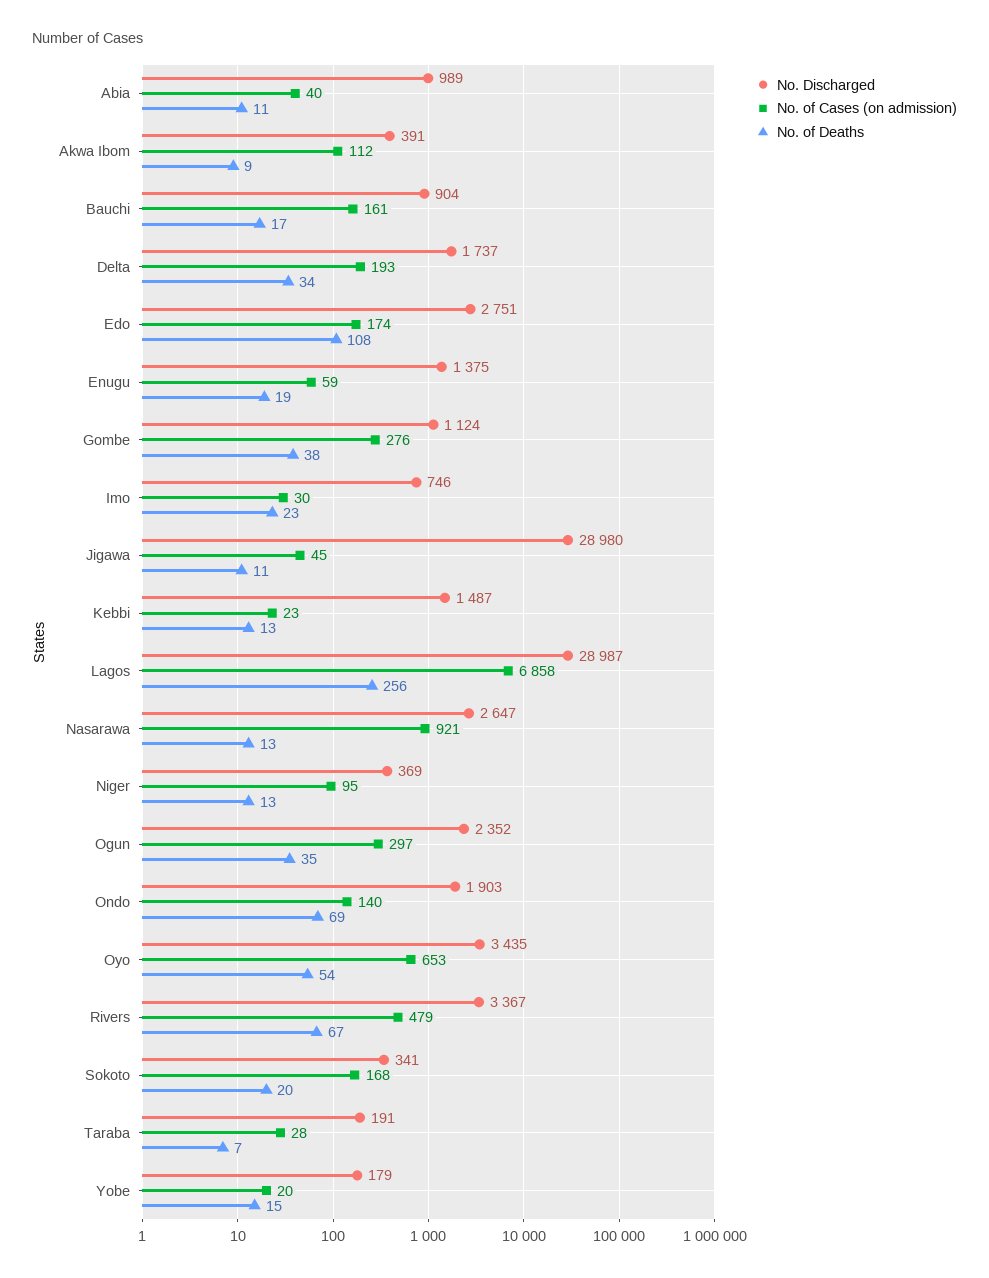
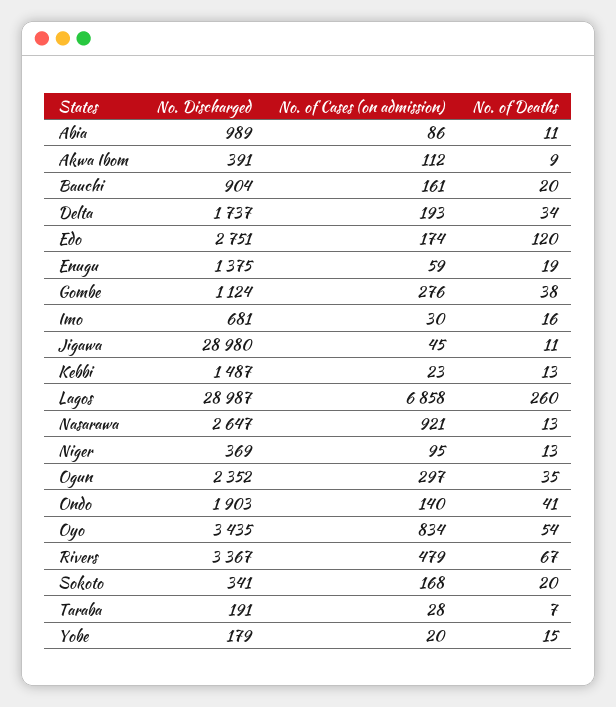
  {
    "No. Discharged": {
      "Abia": 989,
      "Akwa Ibom": 391,
      "Bauchi": 904,
      "Delta": 1737,
      "Edo": 2751,
      "Enugu": 1375,
      "Gombe": 1124,
-     "Imo": 746,
+     "Imo": 681,
      "Jigawa": 28980,
      "Kebbi": 1487,
      "Lagos": 28987,
      "Nasarawa": 2647,
      "Niger": 369,
      "Ogun": 2352,
      "Ondo": 1903,
      "Oyo": 3435,
      "Rivers": 3367,
      "Sokoto": 341,
      "Taraba": 191,
      "Yobe": 179
    },
    "No. of Cases (on admission)": {
-     "Abia": 40,
+     "Abia": 86,
      "Akwa Ibom": 112,
      "Bauchi": 161,
      "Delta": 193,
      "Edo": 174,
      "Enugu": 59,
      "Gombe": 276,
      "Imo": 30,
      "Jigawa": 45,
      "Kebbi": 23,
      "Lagos": 6858,
      "Nasarawa": 921,
      "Niger": 95,
      "Ogun": 297,
      "Ondo": 140,
-     "Oyo": 653,
+     "Oyo": 834,
      "Rivers": 479,
      "Sokoto": 168,
      "Taraba": 28,
      "Yobe": 20
    },
    "No. of Deaths": {
      "Abia": 11,
      "Akwa Ibom": 9,
-     "Bauchi": 17,
+     "Bauchi": 20,
      "Delta": 34,
-     "Edo": 108,
+     "Edo": 120,
      "Enugu": 19,
      "Gombe": 38,
-     "Imo": 23,
+     "Imo": 16,
      "Jigawa": 11,
      "Kebbi": 13,
-     "Lagos": 256,
+     "Lagos": 260,
      "Nasarawa": 13,
      "Niger": 13,
      "Ogun": 35,
-     "Ondo": 69,
+     "Ondo": 41,
      "Oyo": 54,
      "Rivers": 67,
      "Sokoto": 20,
      "Taraba": 7,
      "Yobe": 15
    }
  }

